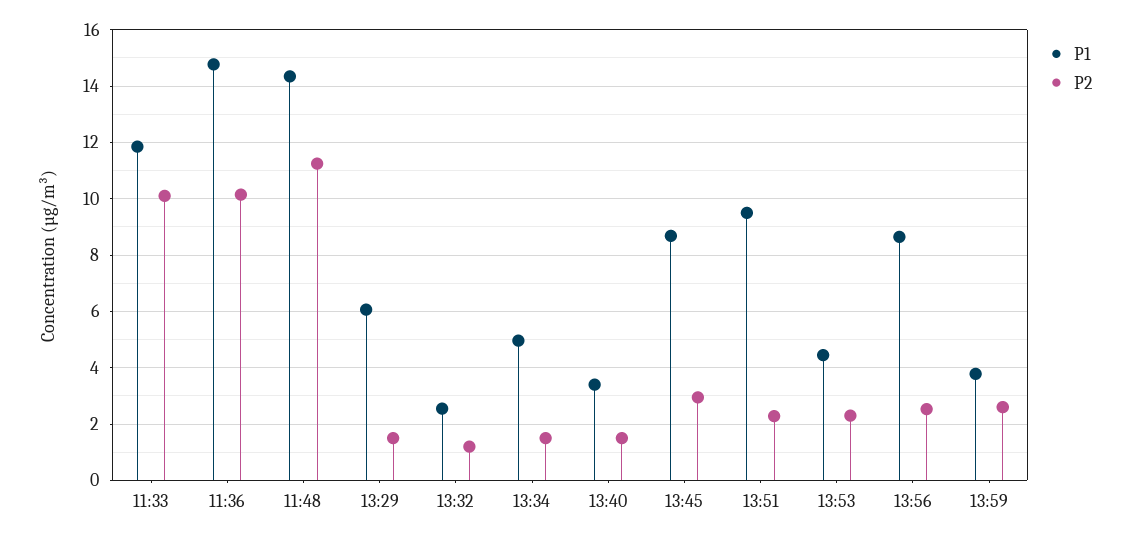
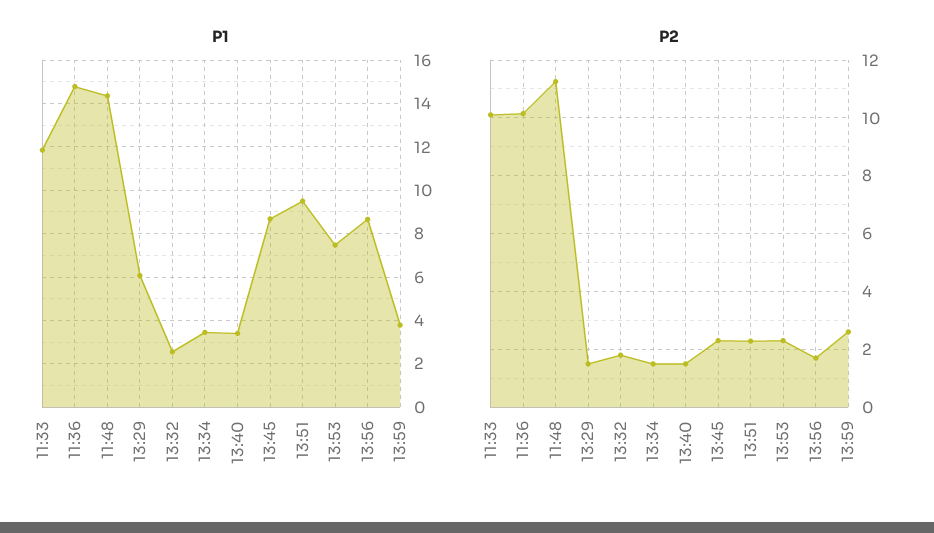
  {
    "P1": {
      "11:33": 11.75,
      "11:36": 14.75,
      "11:48": 14.25,
      "13:29": 6,
      "13:32": 2.5,
-     "13:34": 5,
+     "13:34": 3.5,
      "13:40": 3.5,
      "13:45": 8.75,
      "13:51": 9.5,
-     "13:53": 4.5,
+     "13:53": 7.5,
      "13:56": 8.75,
      "13:59": 3.75
    },
    "P2": {
      "11:33": 10,
      "11:36": 10.25,
      "11:48": 11.25,
      "13:29": 1.5,
-     "13:32": 1.25,
+     "13:32": 1.75,
      "13:34": 1.5,
      "13:40": 1.5,
-     "13:45": 3,
+     "13:45": 2.25,
      "13:51": 2.25,
      "13:53": 2.25,
-     "13:56": 2.5,
+     "13:56": 1.75,
      "13:59": 2.5
    }
  }

